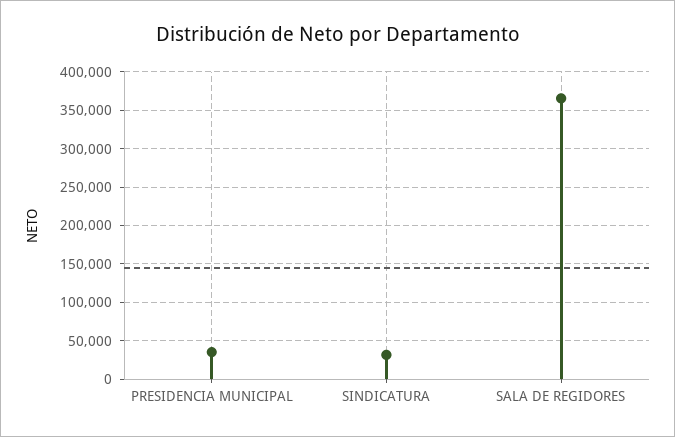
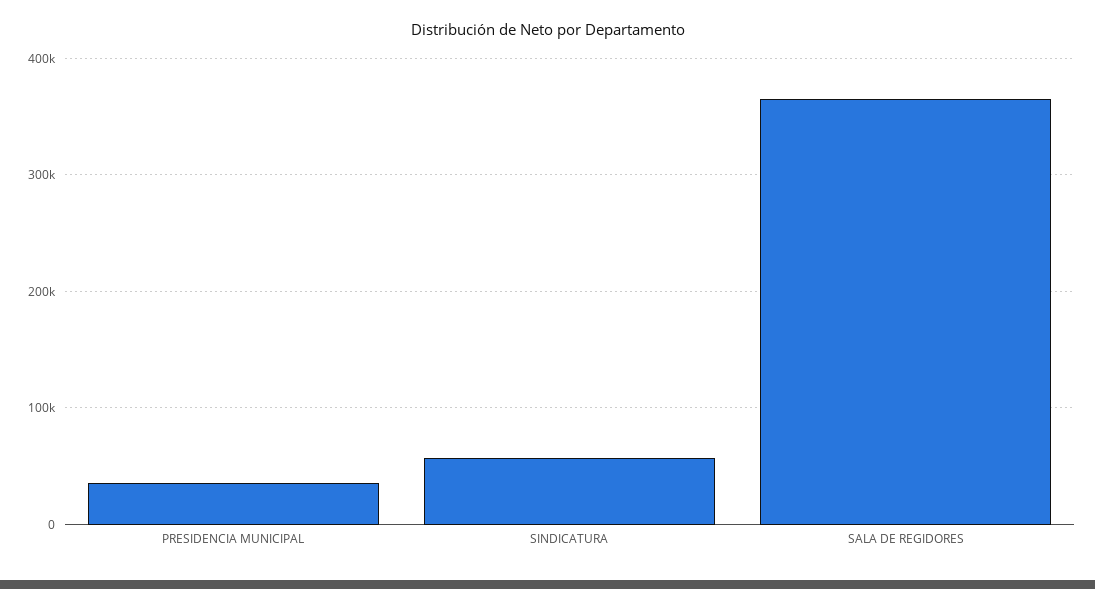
  {
    "PRESIDENCIA MUNICIPAL": 40000,
-   "SINDICATURA": 30000,
+   "SINDICATURA": 60000,
    "SALA DE REGIDORES": 370000
  }

